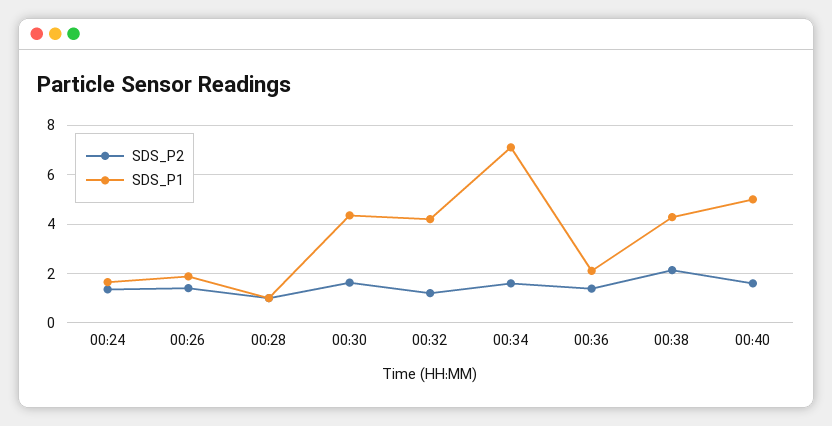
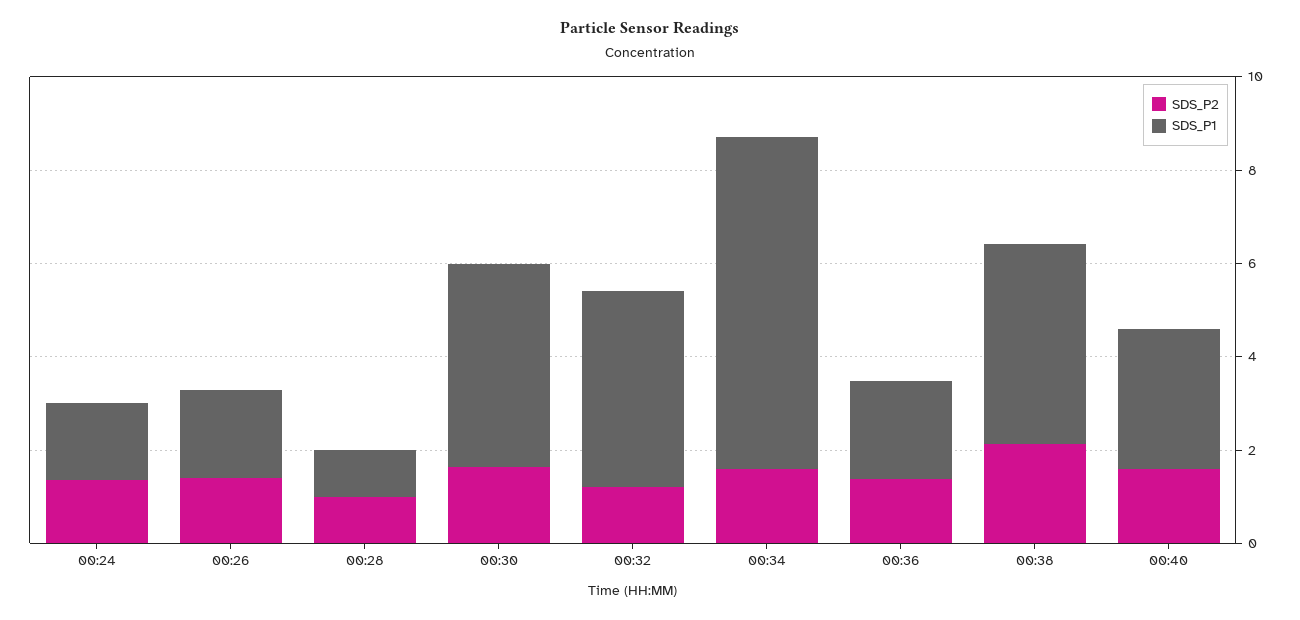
  {
    "SDS_P2": {
      "00:24": 1.25,
      "00:26": 1.5,
      "00:28": 1,
      "00:30": 1.75,
      "00:32": 1.25,
      "00:34": 1.5,
      "00:36": 1.5,
      "00:38": 2.25,
      "00:40": 1.5
    },
    "SDS_P1": {
      "00:24": 1.75,
      "00:26": 2,
      "00:28": 1,
      "00:30": 4.25,
      "00:32": 4.25,
      "00:34": 7,
      "00:36": 2,
      "00:38": 4.25,
-     "00:40": 5
+     "00:40": 3
    }
  }

